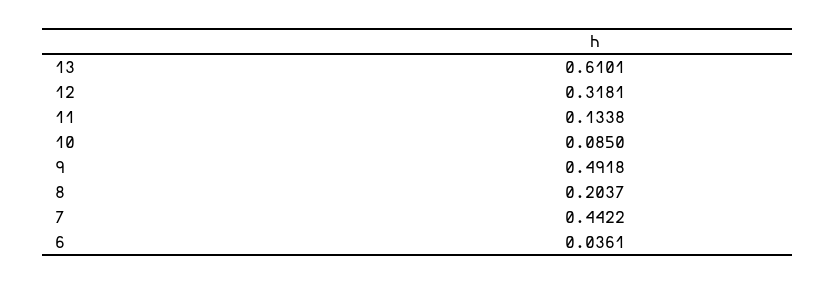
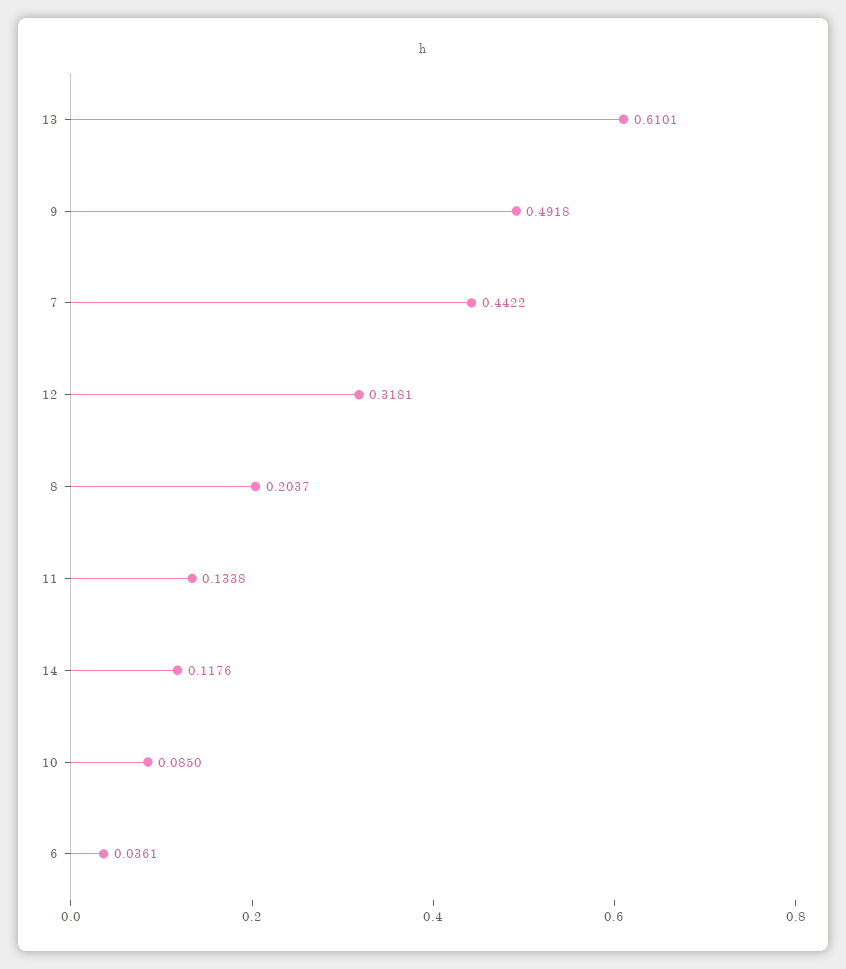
  {
    "13": 0.6101,
    "12": 0.3181,
    "11": 0.1338,
    "10": 0.085,
    "9": 0.4918,
    "8": 0.2037,
    "7": 0.4422,
-   "6": 0.0361
+   "6": 0.0361,
+   "14": 0.1176
  }

